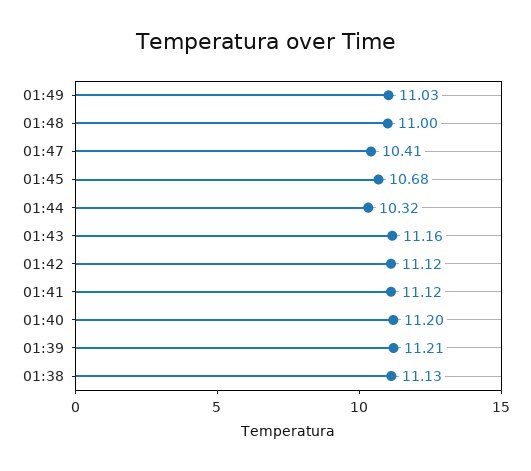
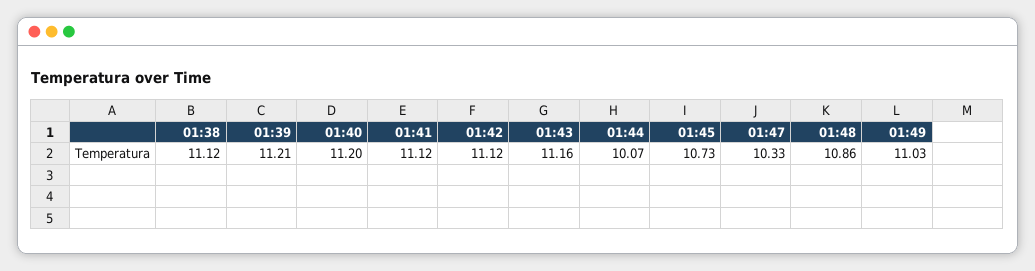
  {
    "01:49": 11.03,
-   "01:48": 11,
+   "01:48": 10.86,
-   "01:47": 10.41,
+   "01:47": 10.33,
-   "01:45": 10.68,
+   "01:45": 10.73,
-   "01:44": 10.32,
+   "01:44": 10.07,
    "01:43": 11.16,
    "01:42": 11.12,
    "01:41": 11.12,
    "01:40": 11.2,
    "01:39": 11.21,
-   "01:38": 11.13
+   "01:38": 11.12
  }

